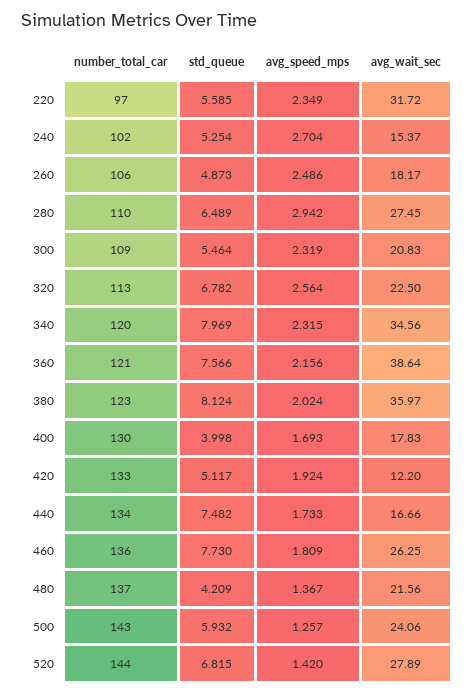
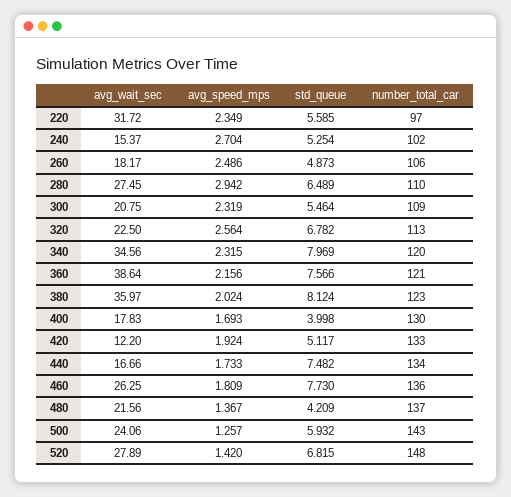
  {
    "number_total_car": {
      "220": 97,
      "240": 102,
      "260": 106,
      "280": 110,
      "300": 109,
      "320": 113,
      "340": 120,
      "360": 121,
      "380": 123,
      "400": 130,
      "420": 133,
      "440": 134,
      "460": 136,
      "480": 137,
      "500": 143,
-     "520": 144
+     "520": 148
    },
    "std_queue": {
      "220": 5.585,
      "240": 5.254,
      "260": 4.873,
      "280": 6.489,
      "300": 5.464,
      "320": 6.782,
      "340": 7.969,
      "360": 7.566,
      "380": 8.124,
      "400": 3.998,
      "420": 5.117,
      "440": 7.482,
      "460": 7.73,
      "480": 4.209,
      "500": 5.932,
      "520": 6.815
    },
    "avg_speed_mps": {
      "220": 2.349,
      "240": 2.704,
      "260": 2.486,
      "280": 2.942,
      "300": 2.319,
      "320": 2.564,
      "340": 2.315,
      "360": 2.156,
      "380": 2.024,
      "400": 1.693,
      "420": 1.924,
      "440": 1.733,
      "460": 1.809,
      "480": 1.367,
      "500": 1.257,
      "520": 1.42
    },
    "avg_wait_sec": {
      "220": 31.72,
      "240": 15.37,
      "260": 18.17,
      "280": 27.45,
-     "300": 20.83,
+     "300": 20.75,
      "320": 22.5,
      "340": 34.56,
      "360": 38.64,
      "380": 35.97,
      "400": 17.83,
      "420": 12.2,
      "440": 16.66,
      "460": 26.25,
      "480": 21.56,
      "500": 24.06,
      "520": 27.89
    }
  }

